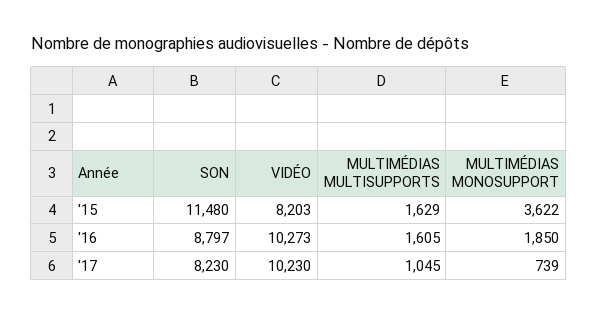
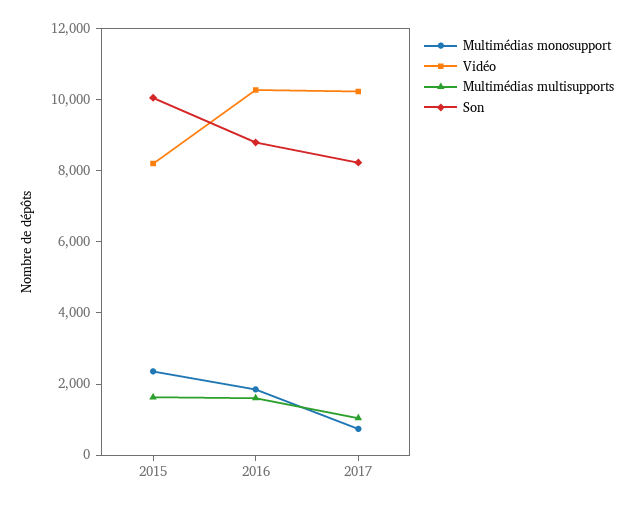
  {
    "SON": {
-     "'15": 11480,
+     "'15": 10000,
      "'16": 8797,
      "'17": 8230
    },
    "VIDÉO": {
      "'15": 8203,
      "'16": 10273,
      "'17": 10230
    },
    "MULTIMÉDIAS MULTISUPPORTS": {
      "'15": 1629,
      "'16": 1605,
      "'17": 1045
    },
    "MULTIMÉDIAS MONOSUPPORT": {
-     "'15": 3622,
+     "'15": 2500,
      "'16": 1850,
      "'17": 739
    }
  }

